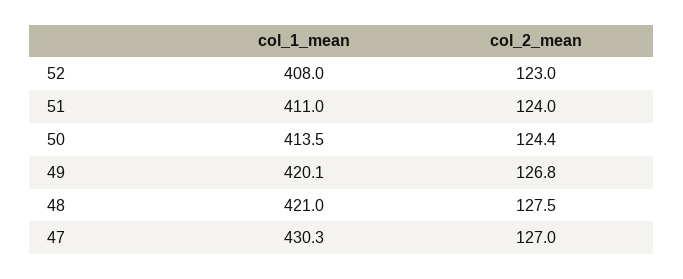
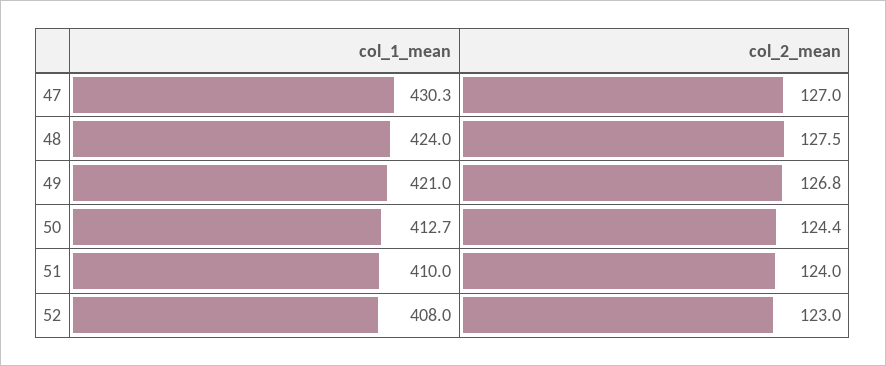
  {
    "col_1_mean": {
      "52": 408,
-     "51": 411,
+     "51": 410,
-     "50": 413.5,
+     "50": 412.7,
-     "49": 420.1,
+     "49": 421,
-     "48": 421,
+     "48": 424,
      "47": 430.3
    },
    "col_2_mean": {
      "52": 123,
      "51": 124,
      "50": 124.4,
      "49": 126.8,
      "48": 127.5,
      "47": 127
    }
  }

